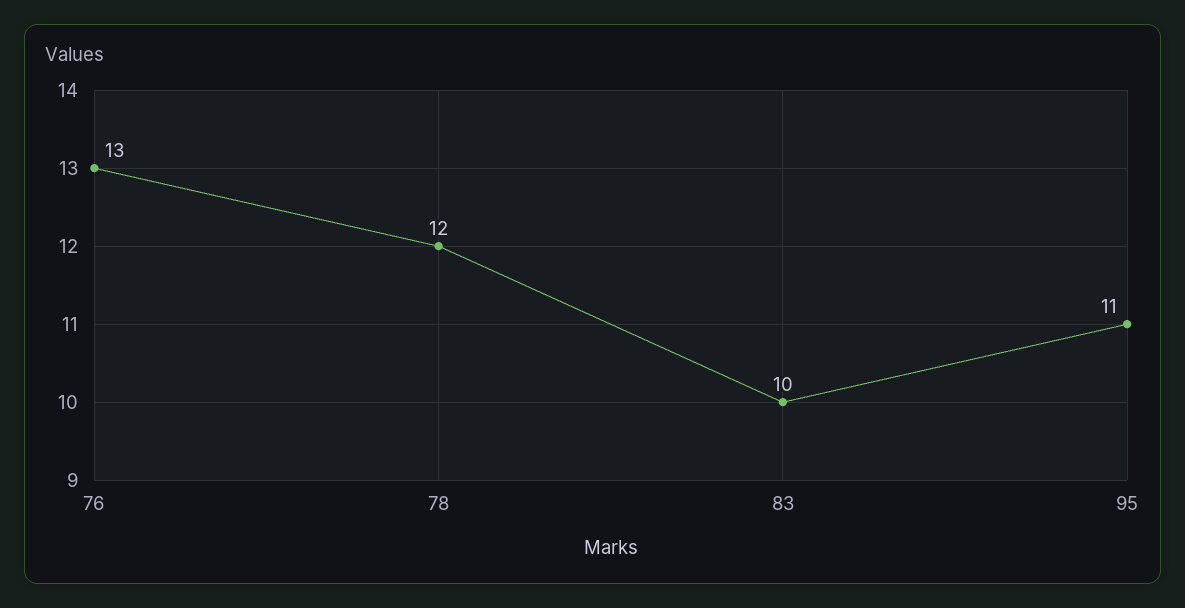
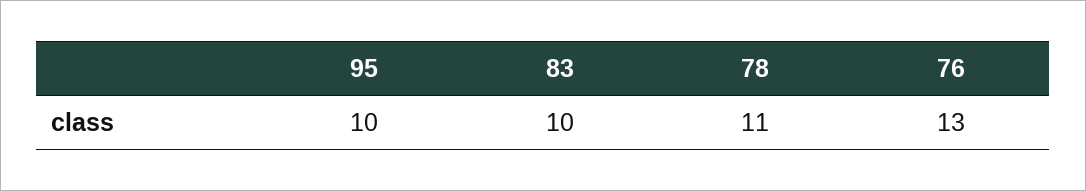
  {
    "76": 13,
-   "78": 12,
+   "78": 11,
    "83": 10,
-   "95": 11
+   "95": 10
  }

